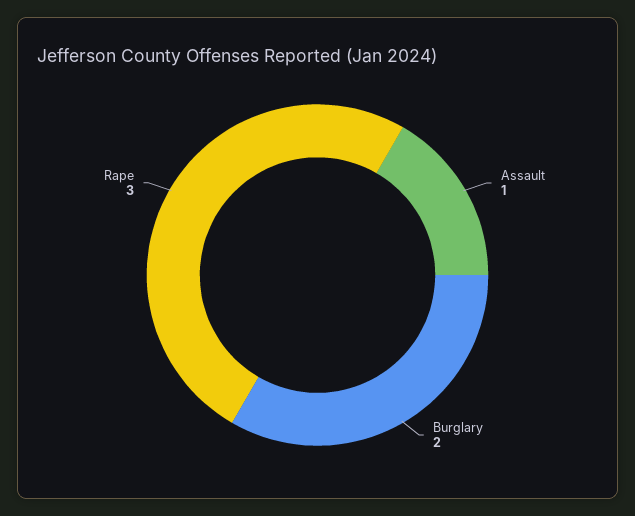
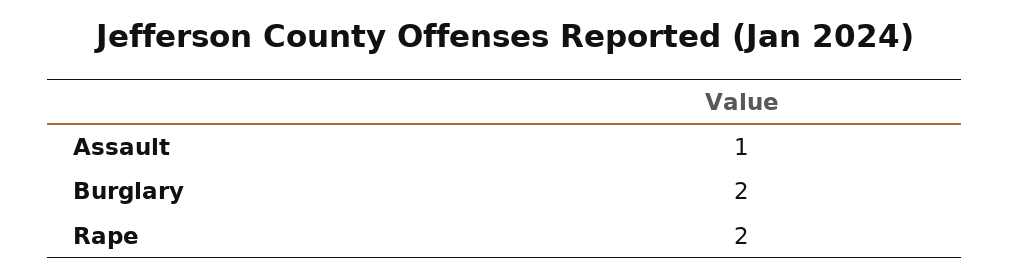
  {
    "Assault": 1,
    "Burglary": 2,
-   "Rape": 3
+   "Rape": 2
  }

